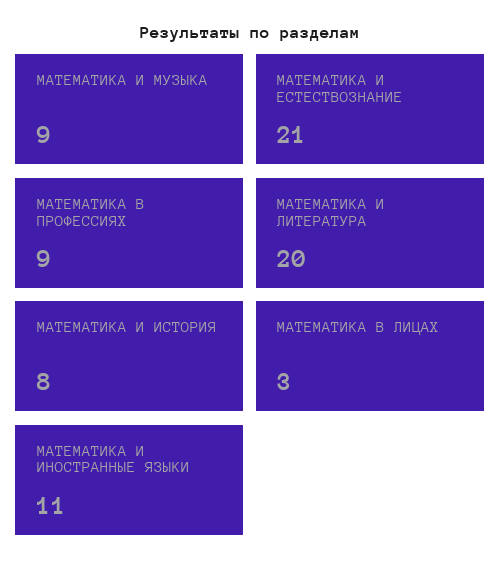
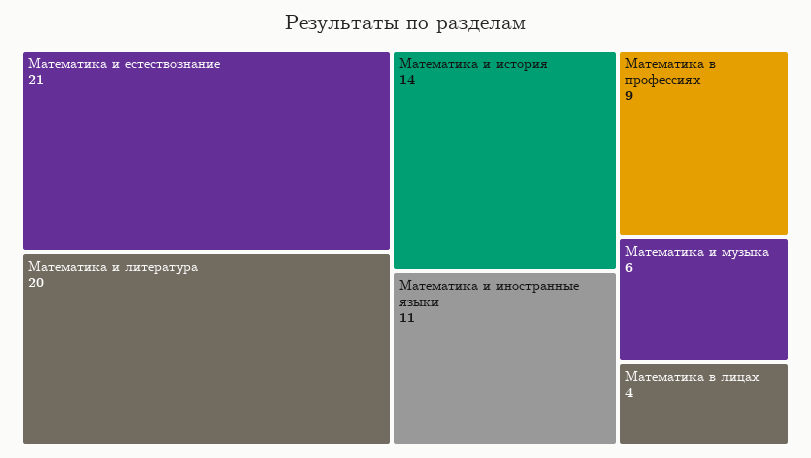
  {
-   "МАТЕМАТИКА И МУЗЫКА": 9,
+   "МАТЕМАТИКА И МУЗЫКА": 6,
    "МАТЕМАТИКА И ЕСТЕСТВОЗНАНИЕ": 21,
    "МАТЕМАТИКА В ПРОФЕССИЯХ": 9,
    "МАТЕМАТИКА И ЛИТЕРАТУРА": 20,
-   "МАТЕМАТИКА И ИСТОРИЯ": 8,
+   "МАТЕМАТИКА И ИСТОРИЯ": 14,
-   "МАТЕМАТИКА В ЛИЦАХ": 3,
+   "МАТЕМАТИКА В ЛИЦАХ": 4,
    "МАТЕМАТИКА И ИНОСТРАННЫЕ ЯЗЫКИ": 11
  }

